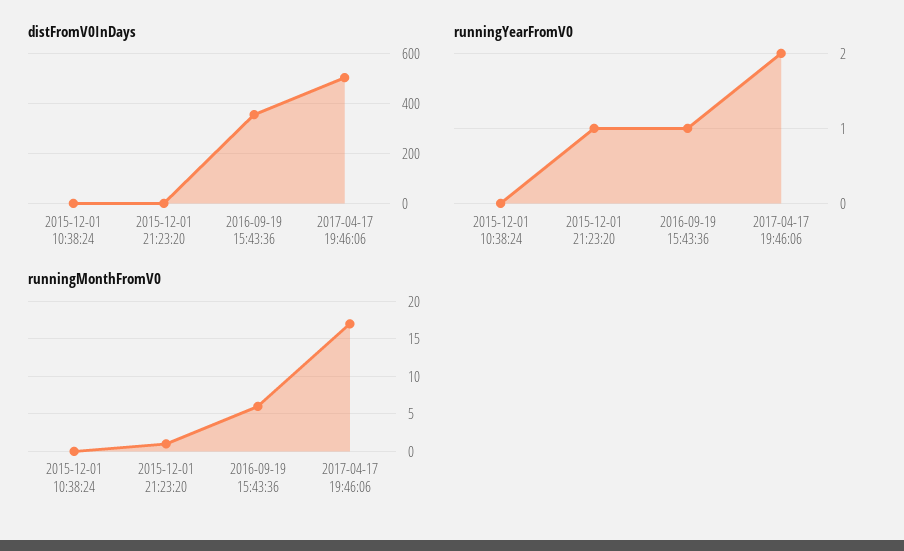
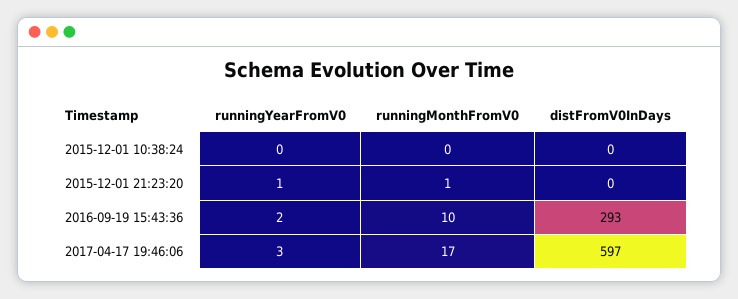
  {
    "distFromV0InDays": {
      "2015-12-01 10:38:24": 0,
      "2015-12-01 21:23:20": 0,
-     "2016-09-19 15:43:36": 350,
+     "2016-09-19 15:43:36": 293,
-     "2017-04-17 19:46:06": 500
+     "2017-04-17 19:46:06": 597
    },
    "runningYearFromV0": {
      "2015-12-01 10:38:24": 0,
      "2015-12-01 21:23:20": 1,
-     "2016-09-19 15:43:36": 1,
+     "2016-09-19 15:43:36": 2,
-     "2017-04-17 19:46:06": 2
+     "2017-04-17 19:46:06": 3
    },
    "runningMonthFromV0": {
      "2015-12-01 10:38:24": 0,
      "2015-12-01 21:23:20": 1,
-     "2016-09-19 15:43:36": 6,
+     "2016-09-19 15:43:36": 10,
      "2017-04-17 19:46:06": 17
    }
  }

